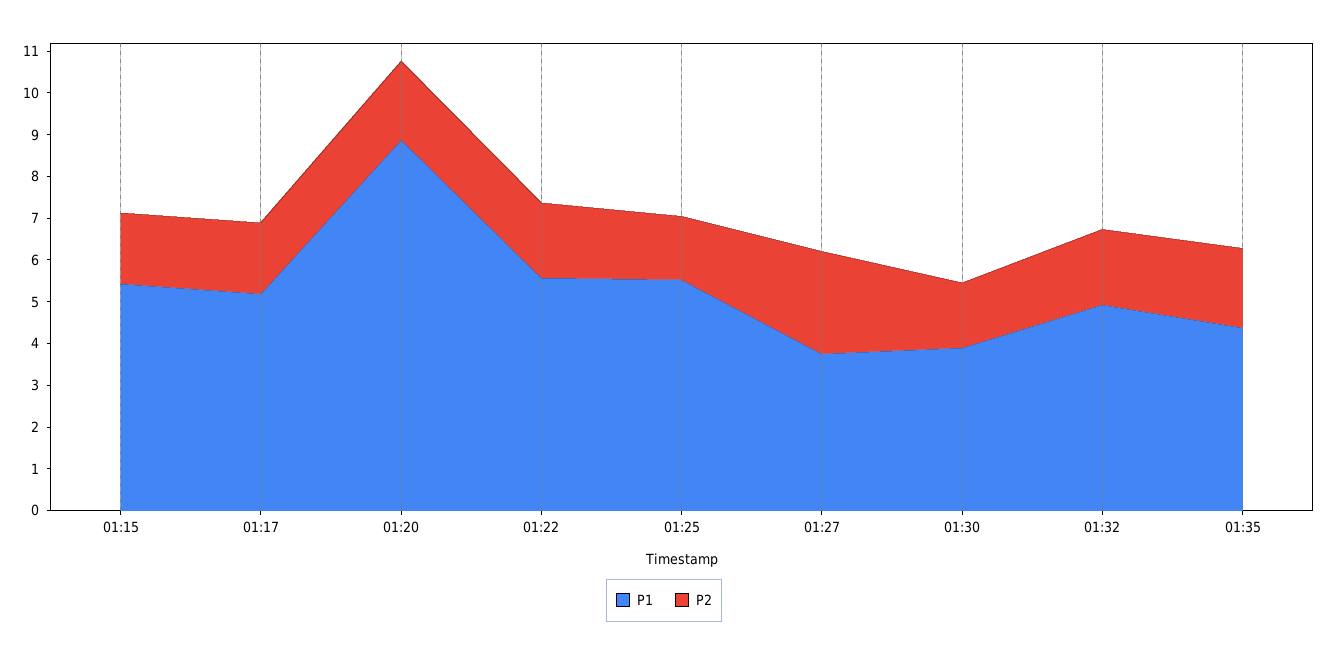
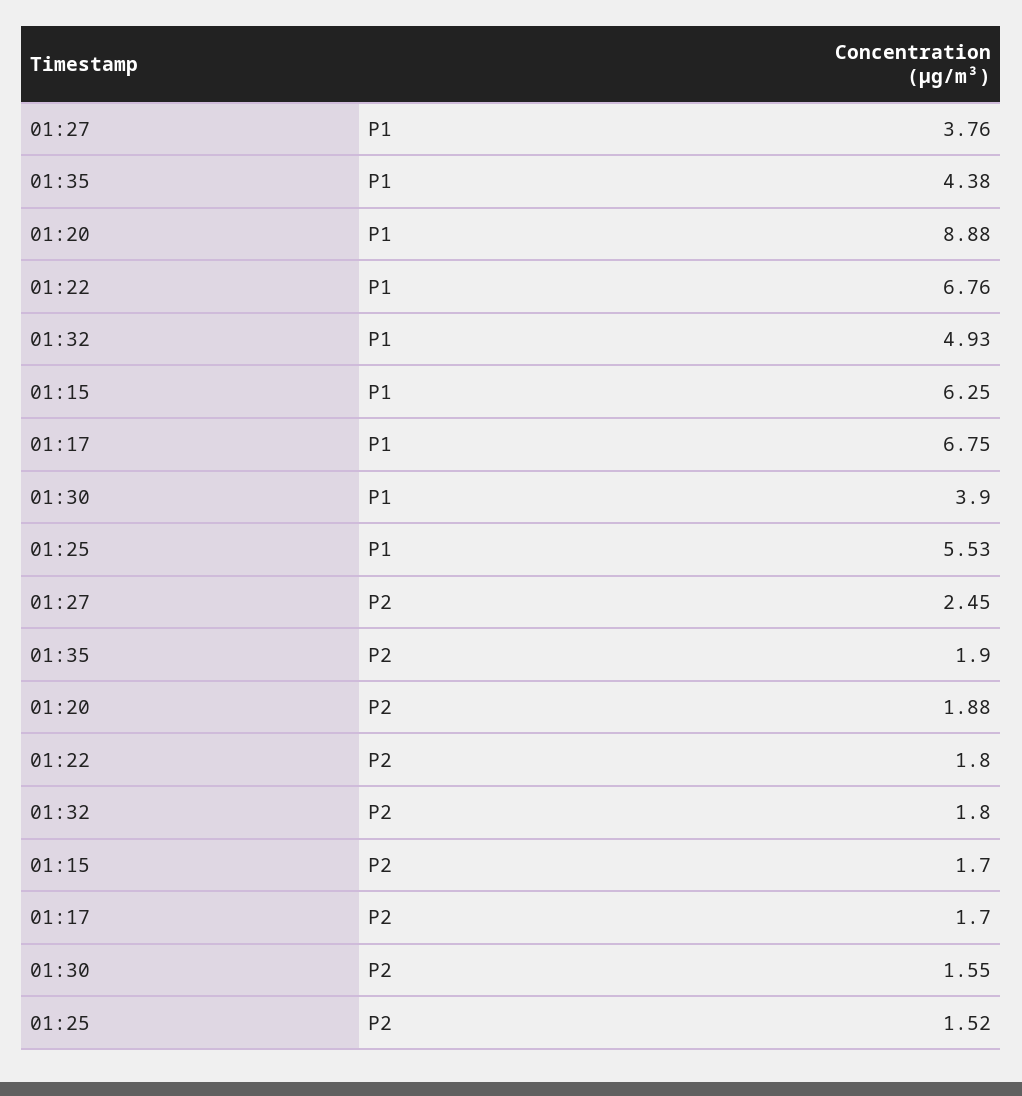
  {
    "P1": {
-     "01:15": 5.4,
+     "01:15": 6.25,
-     "01:17": 5.2,
+     "01:17": 6.75,
      "01:20": 8.88,
-     "01:22": 5.6,
+     "01:22": 6.76,
      "01:25": 5.53,
      "01:27": 3.76,
      "01:30": 3.9,
      "01:32": 4.93,
      "01:35": 4.38
    },
    "P2": {
      "01:15": 1.7,
      "01:17": 1.7,
      "01:20": 1.88,
      "01:22": 1.8,
      "01:25": 1.52,
      "01:27": 2.45,
      "01:30": 1.55,
      "01:32": 1.8,
      "01:35": 1.9
    }
  }

